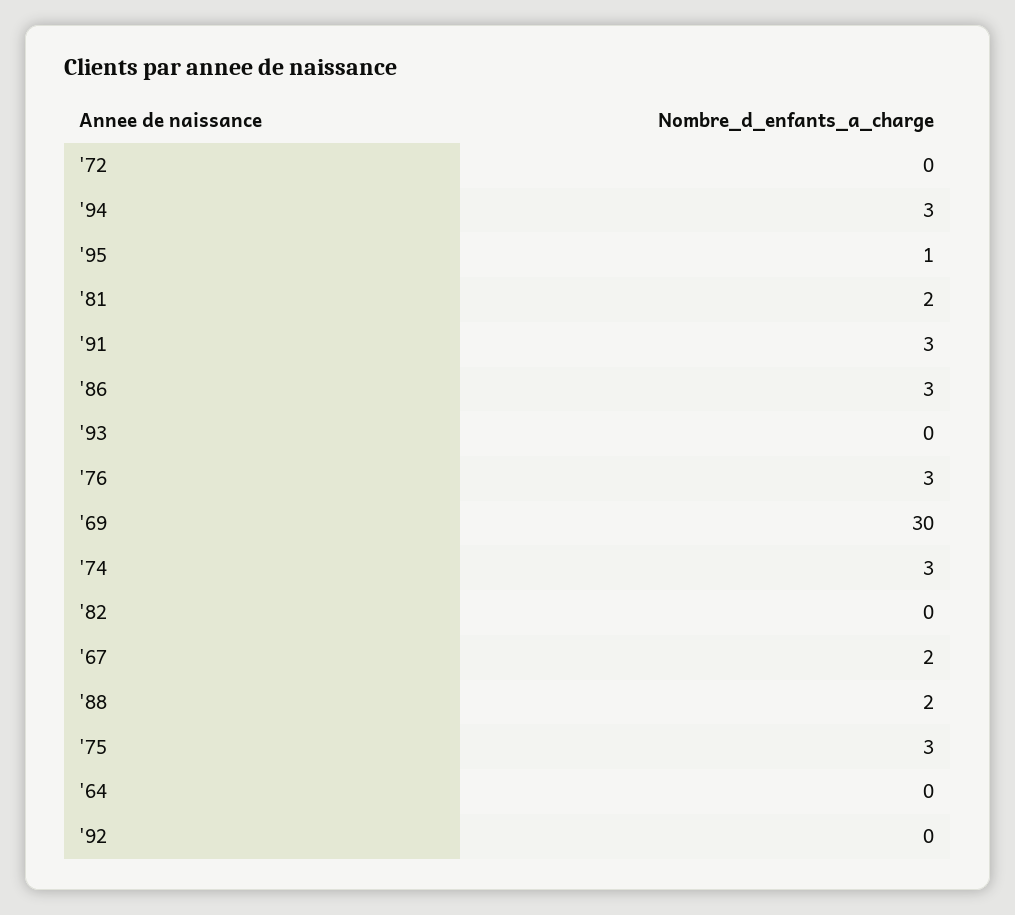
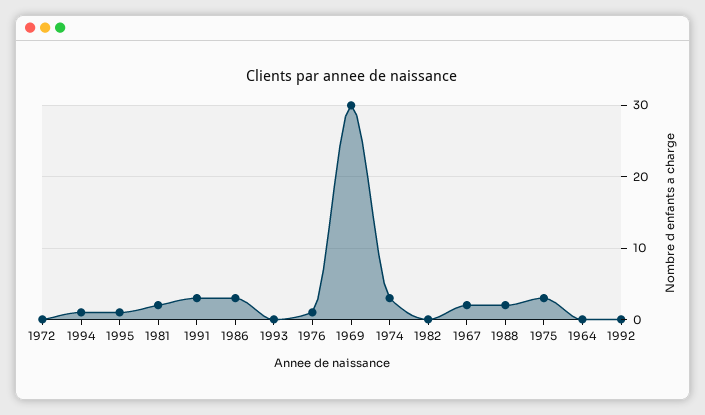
  {
    "'72": 0,
-   "'94": 3,
+   "'94": 1,
    "'95": 1,
    "'81": 2,
    "'91": 3,
    "'86": 3,
    "'93": 0,
-   "'76": 3,
+   "'76": 1,
    "'69": 30,
    "'74": 3,
    "'82": 0,
    "'67": 2,
    "'88": 2,
    "'75": 3,
    "'64": 0,
    "'92": 0
  }

